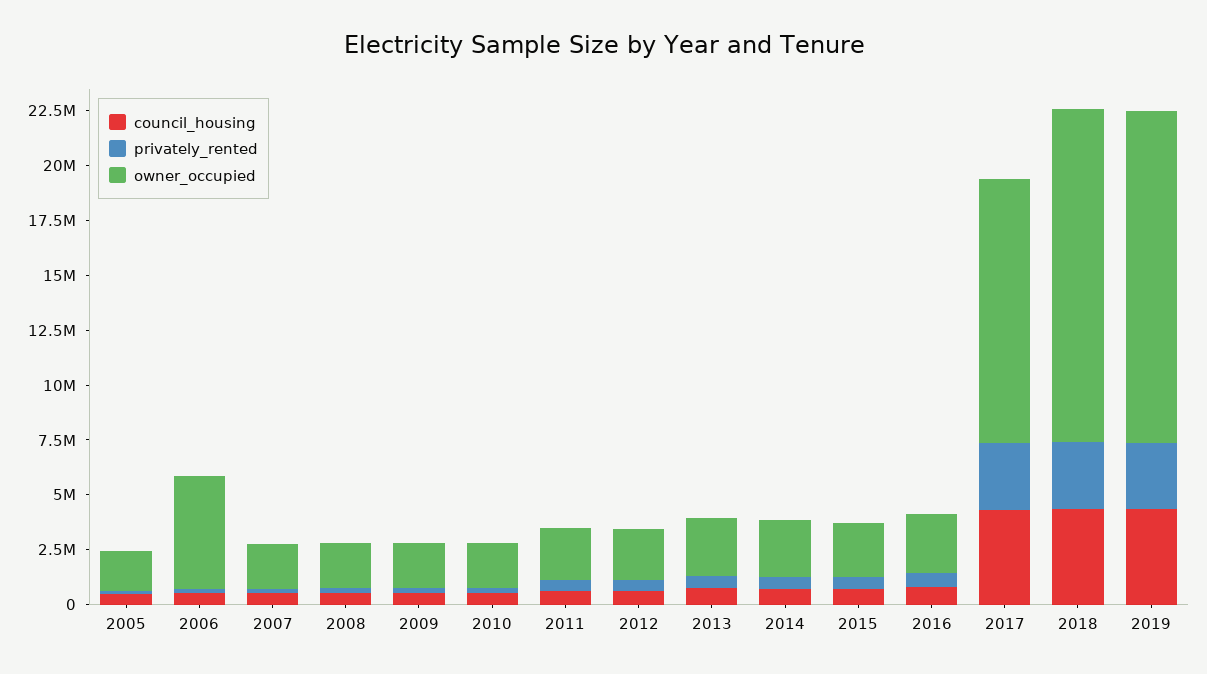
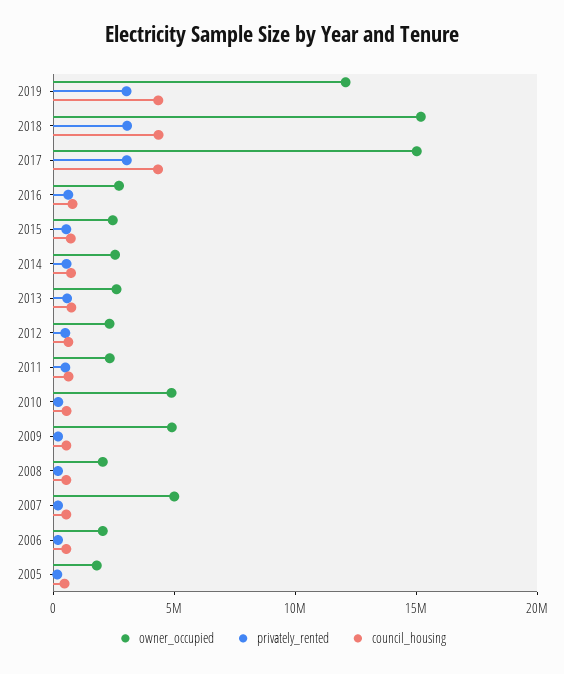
  {
    "council_housing": {
      "2005": 500000,
      "2006": 500000,
      "2007": 500000,
      "2008": 500000,
      "2009": 500000,
      "2010": 500000,
      "2011": 500000,
      "2012": 500000,
      "2013": 500000,
      "2014": 500000,
      "2015": 500000,
      "2016": 1000000,
      "2017": 4500000,
      "2018": 4500000,
      "2019": 4500000
    },
    "privately_rented": {
      "2005": 0,
      "2006": 0,
      "2007": 0,
      "2008": 0,
      "2009": 0,
      "2010": 0,
      "2011": 500000,
      "2012": 500000,
      "2013": 500000,
      "2014": 500000,
      "2015": 500000,
      "2016": 500000,
      "2017": 3000000,
      "2018": 3000000,
      "2019": 3000000
    },
    "owner_occupied": {
      "2005": 2000000,
-     "2006": 5000000,
+     "2006": 2000000,
-     "2007": 2000000,
+     "2007": 5000000,
      "2008": 2000000,
-     "2009": 2000000,
+     "2009": 5000000,
-     "2010": 2000000,
+     "2010": 5000000,
      "2011": 2500000,
      "2012": 2500000,
      "2013": 2500000,
      "2014": 2500000,
      "2015": 2500000,
      "2016": 2500000,
-     "2017": 12000000,
+     "2017": 15000000,
      "2018": 15000000,
-     "2019": 15000000
+     "2019": 12000000
    }
  }

